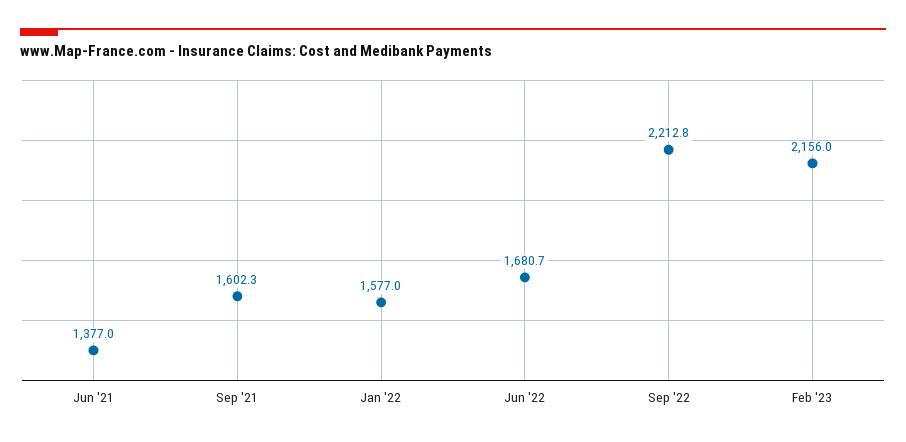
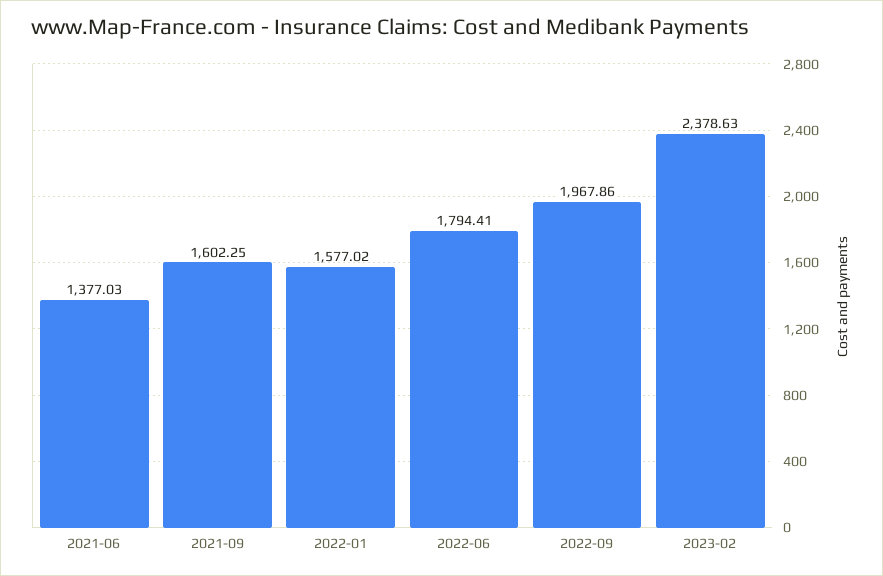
  {
    "Jun '21": 1377.03,
    "Sep '21": 1602.25,
    "Jan '22": 1577.02,
-   "Jun '22": 1680.7,
+   "Jun '22": 1794.41,
-   "Sep '22": 2212.8,
+   "Sep '22": 1967.86,
-   "Feb '23": 2156
+   "Feb '23": 2378.63
  }

